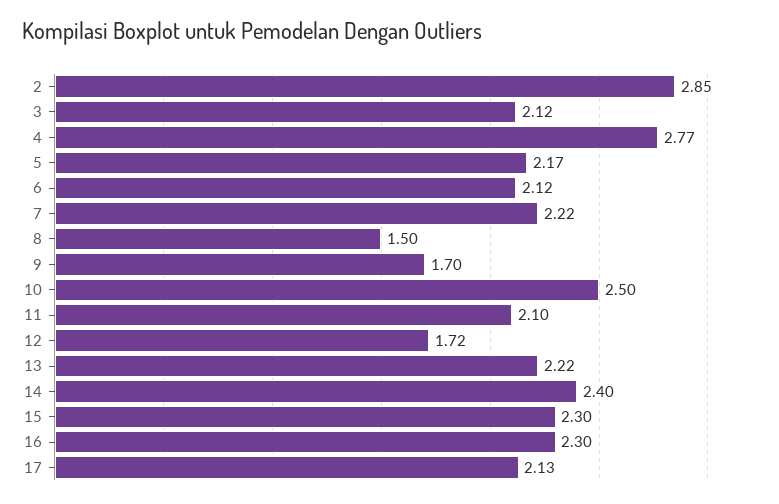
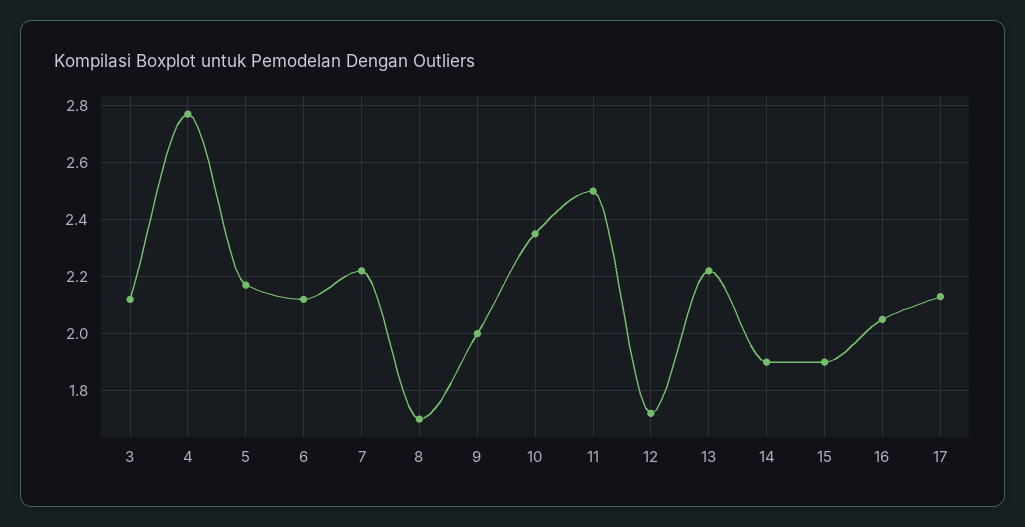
  {
-   "2": 2.85,
    "3": 2.12,
    "4": 2.77,
    "5": 2.17,
    "6": 2.12,
    "7": 2.22,
-   "8": 1.5,
+   "8": 1.7,
-   "9": 1.7,
+   "9": 2,
-   "10": 2.5,
+   "10": 2.35,
-   "11": 2.1,
+   "11": 2.5,
    "12": 1.72,
    "13": 2.22,
-   "14": 2.4,
+   "14": 1.9,
-   "15": 2.3,
+   "15": 1.9,
-   "16": 2.3,
+   "16": 2.05,
    "17": 2.13
  }

